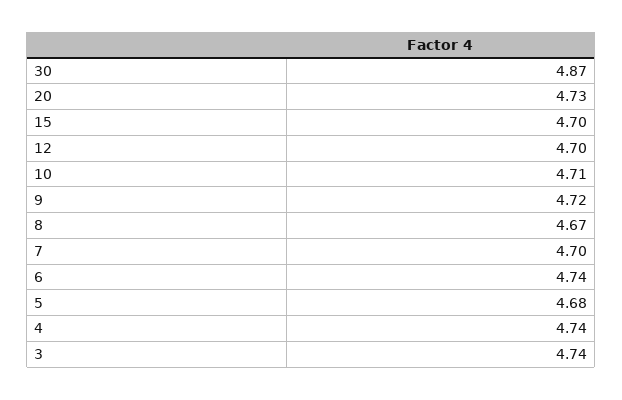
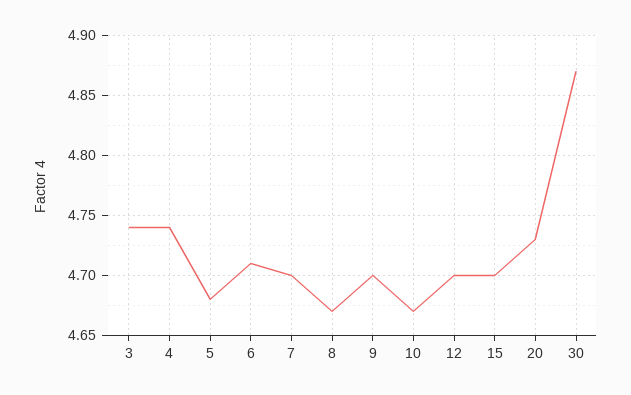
  {
    "30": 4.87,
    "20": 4.73,
    "15": 4.7,
    "12": 4.7,
-   "10": 4.71,
+   "10": 4.67,
-   "9": 4.72,
+   "9": 4.7,
    "8": 4.67,
    "7": 4.7,
-   "6": 4.74,
+   "6": 4.71,
    "5": 4.68,
    "4": 4.74,
    "3": 4.74
  }

